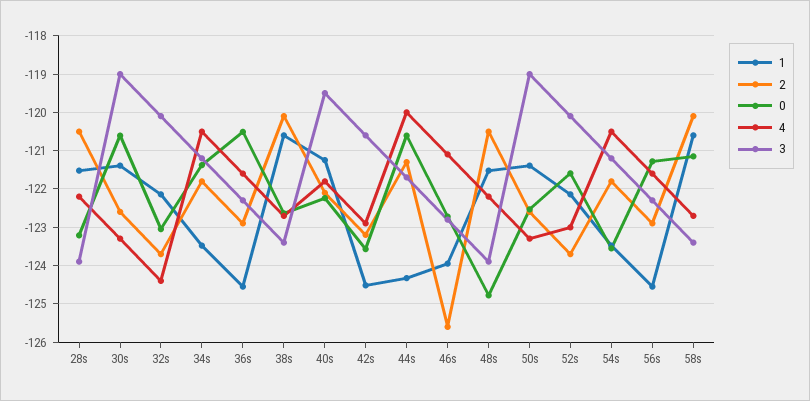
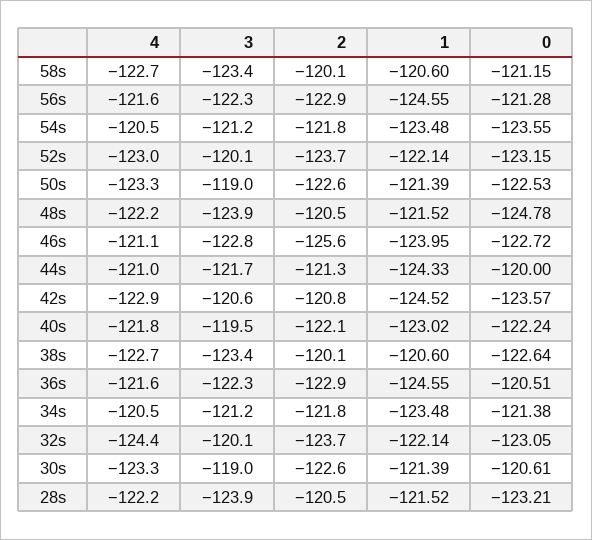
  {
    "1": {
      "28s": -121.52,
      "30s": -121.39,
      "32s": -122.14,
      "34s": -123.48,
      "36s": -124.55,
      "38s": -120.6,
-     "40s": -121.2,
+     "40s": -123.02,
      "42s": -124.52,
      "44s": -124.33,
      "46s": -123.95,
      "48s": -121.52,
      "50s": -121.39,
      "52s": -122.14,
      "54s": -123.48,
      "56s": -124.55,
      "58s": -120.6
    },
    "2": {
      "28s": -120.5,
      "30s": -122.6,
      "32s": -123.7,
      "34s": -121.8,
      "36s": -122.9,
      "38s": -120.1,
      "40s": -122.1,
-     "42s": -123.2,
+     "42s": -120.8,
      "44s": -121.3,
      "46s": -125.6,
      "48s": -120.5,
      "50s": -122.6,
      "52s": -123.7,
      "54s": -121.8,
      "56s": -122.9,
      "58s": -120.1
    },
    "0": {
      "28s": -123.21,
      "30s": -120.61,
      "32s": -123.05,
      "34s": -121.38,
      "36s": -120.51,
      "38s": -122.64,
      "40s": -122.24,
      "42s": -123.57,
-     "44s": -120.6,
+     "44s": -120,
      "46s": -122.72,
      "48s": -124.78,
      "50s": -122.53,
-     "52s": -121.6,
+     "52s": -123.15,
      "54s": -123.55,
      "56s": -121.28,
      "58s": -121.15
    },
    "4": {
      "28s": -122.2,
      "30s": -123.3,
      "32s": -124.4,
      "34s": -120.5,
      "36s": -121.6,
      "38s": -122.7,
      "40s": -121.8,
      "42s": -122.9,
-     "44s": -120,
+     "44s": -121,
      "46s": -121.1,
      "48s": -122.2,
      "50s": -123.3,
      "52s": -123,
      "54s": -120.5,
      "56s": -121.6,
      "58s": -122.7
    },
    "3": {
      "28s": -123.9,
      "30s": -119,
      "32s": -120.1,
      "34s": -121.2,
      "36s": -122.3,
      "38s": -123.4,
      "40s": -119.5,
      "42s": -120.6,
      "44s": -121.7,
      "46s": -122.8,
      "48s": -123.9,
      "50s": -119,
      "52s": -120.1,
      "54s": -121.2,
      "56s": -122.3,
      "58s": -123.4
    }
  }

